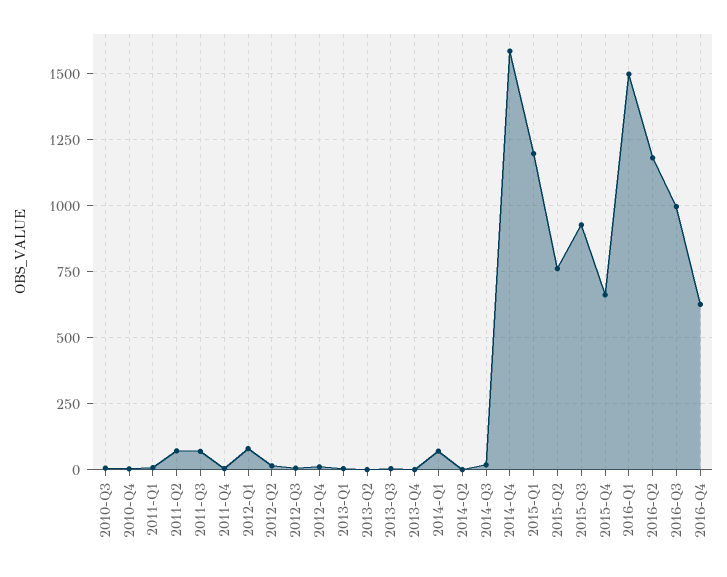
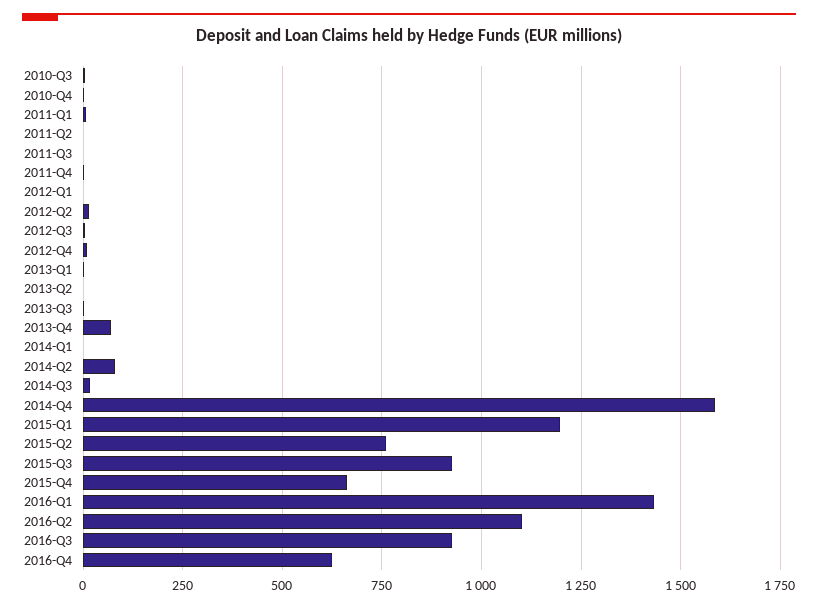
  {
    "2010-Q3": 0,
    "2010-Q4": 0,
    "2011-Q1": 0,
-   "2011-Q2": 75,
+   "2011-Q2": 0,
-   "2011-Q3": 75,
+   "2011-Q3": 0,
    "2011-Q4": 0,
-   "2012-Q1": 75,
+   "2012-Q1": 0,
    "2012-Q2": 25,
    "2012-Q3": 0,
    "2012-Q4": 0,
    "2013-Q1": 0,
    "2013-Q2": 0,
    "2013-Q3": 0,
-   "2013-Q4": 0,
+   "2013-Q4": 75,
-   "2014-Q1": 75,
+   "2014-Q1": 0,
-   "2014-Q2": 0,
+   "2014-Q2": 75,
    "2014-Q3": 25,
    "2014-Q4": 1575,
    "2015-Q1": 1200,
    "2015-Q2": 750,
    "2015-Q3": 925,
    "2015-Q4": 650,
-   "2016-Q1": 1500,
+   "2016-Q1": 1425,
-   "2016-Q2": 1175,
+   "2016-Q2": 1100,
-   "2016-Q3": 1000,
+   "2016-Q3": 925,
    "2016-Q4": 625
  }

